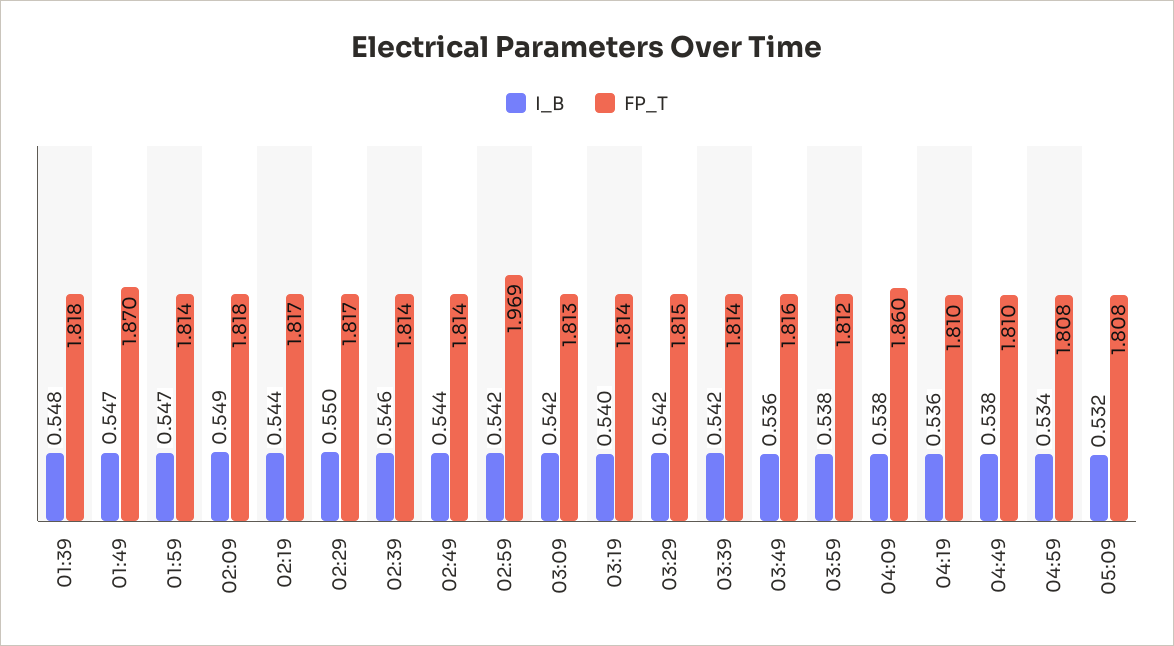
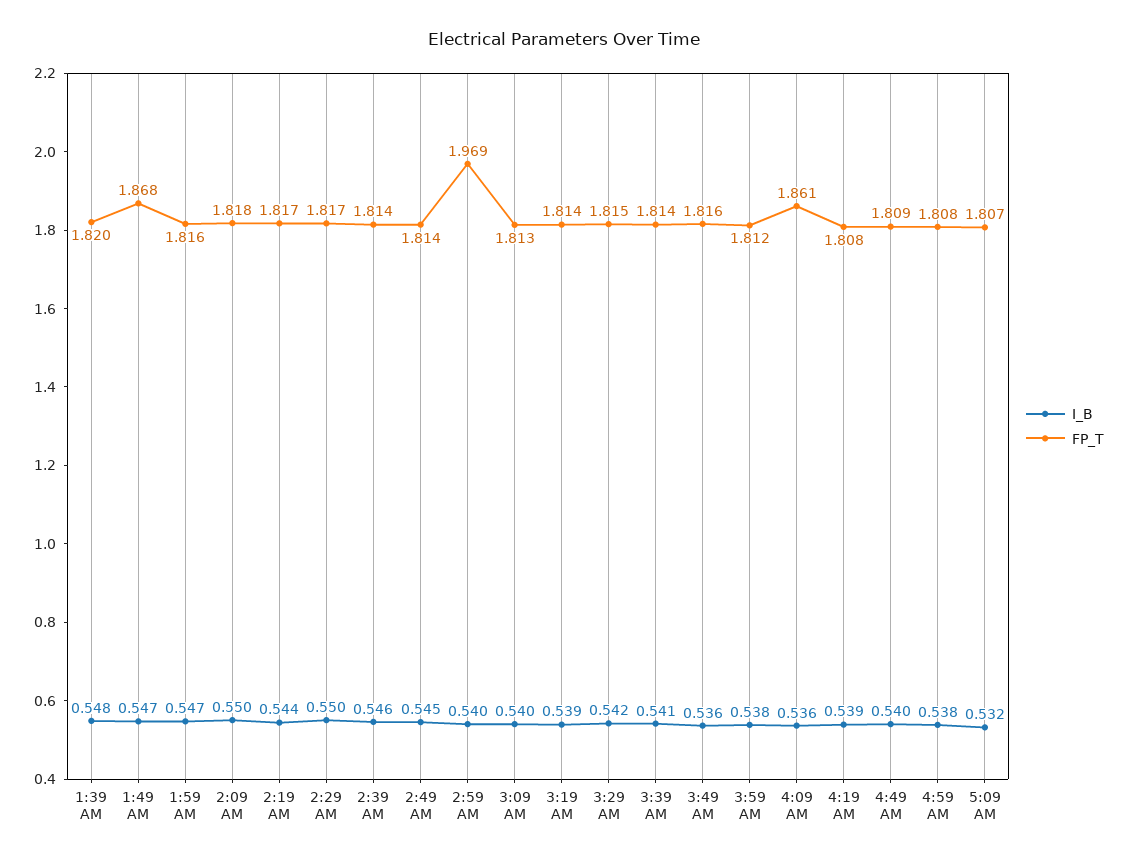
  {
    "I_B": {
      "01:39": 0.548,
      "01:49": 0.547,
      "01:59": 0.547,
-     "02:09": 0.549,
+     "02:09": 0.55,
      "02:19": 0.544,
      "02:29": 0.55,
      "02:39": 0.546,
-     "02:49": 0.544,
+     "02:49": 0.545,
-     "02:59": 0.542,
+     "02:59": 0.54,
-     "03:09": 0.542,
+     "03:09": 0.54,
-     "03:19": 0.54,
+     "03:19": 0.539,
      "03:29": 0.542,
-     "03:39": 0.542,
+     "03:39": 0.541,
      "03:49": 0.536,
      "03:59": 0.538,
-     "04:09": 0.538,
+     "04:09": 0.536,
-     "04:19": 0.536,
+     "04:19": 0.539,
-     "04:49": 0.538,
+     "04:49": 0.54,
-     "04:59": 0.534,
+     "04:59": 0.538,
      "05:09": 0.532
    },
    "FP_T": {
-     "01:39": 1.818,
+     "01:39": 1.82,
-     "01:49": 1.87,
+     "01:49": 1.868,
-     "01:59": 1.814,
+     "01:59": 1.816,
      "02:09": 1.818,
      "02:19": 1.817,
      "02:29": 1.817,
      "02:39": 1.814,
      "02:49": 1.814,
      "02:59": 1.969,
      "03:09": 1.813,
      "03:19": 1.814,
      "03:29": 1.815,
      "03:39": 1.814,
      "03:49": 1.816,
      "03:59": 1.812,
-     "04:09": 1.86,
+     "04:09": 1.861,
-     "04:19": 1.81,
+     "04:19": 1.808,
-     "04:49": 1.81,
+     "04:49": 1.809,
      "04:59": 1.808,
-     "05:09": 1.808
+     "05:09": 1.807
    }
  }

